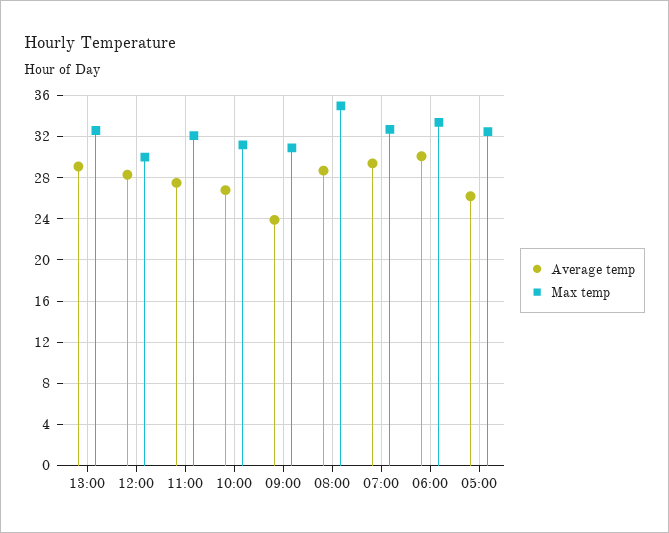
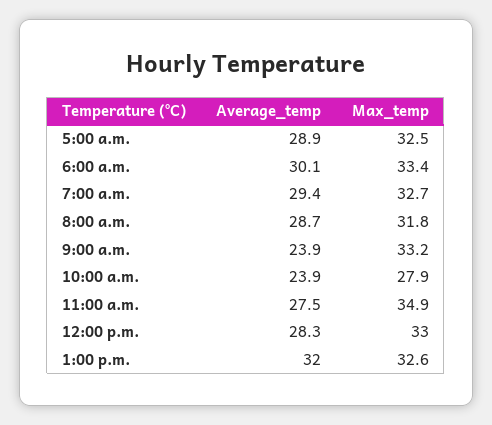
  {
    "Average temp": {
-     "13:00": 29,
+     "13:00": 32,
      "12:00": 28.3,
      "11:00": 27.5,
-     "10:00": 27,
+     "10:00": 23.9,
      "09:00": 23.9,
      "08:00": 28.7,
      "07:00": 29.4,
      "06:00": 30.1,
-     "05:00": 26
+     "05:00": 28.9
    },
    "Max temp": {
      "13:00": 32.6,
-     "12:00": 30,
+     "12:00": 33,
-     "11:00": 32,
+     "11:00": 34.9,
-     "10:00": 31,
+     "10:00": 27.9,
-     "09:00": 31,
+     "09:00": 33.2,
-     "08:00": 35,
+     "08:00": 31.8,
      "07:00": 32.7,
      "06:00": 33.4,
      "05:00": 32.5
    }
  }

